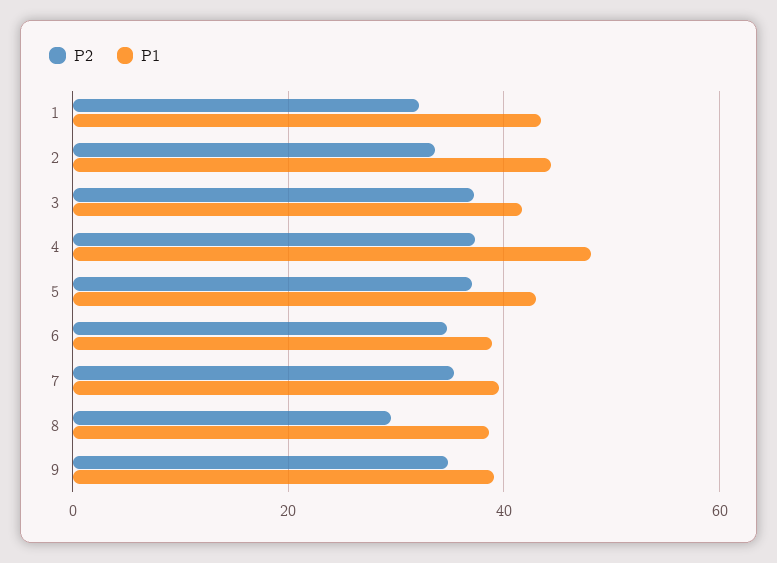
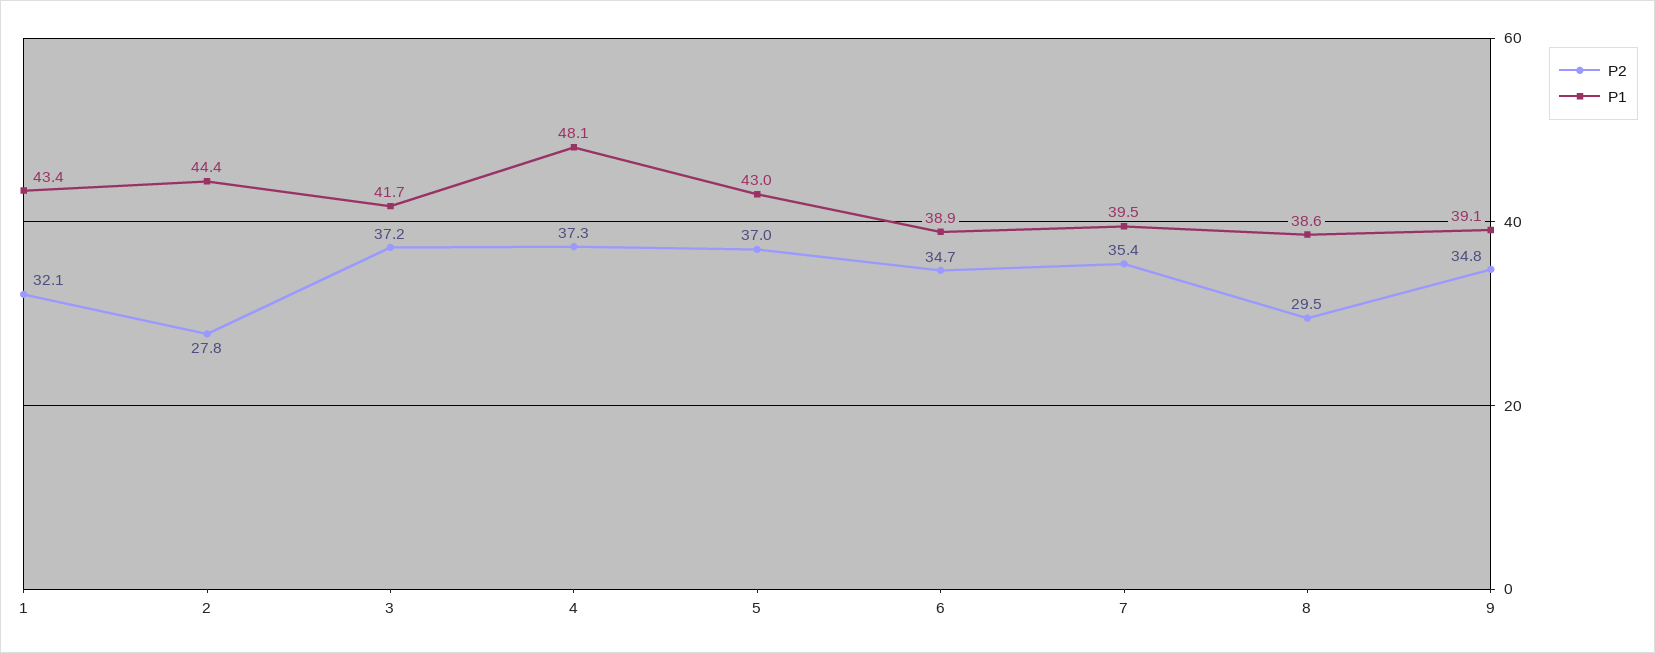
  {
    "P2": {
      "1": 32.1,
-     "2": 34,
+     "2": 27.8,
      "3": 37.2,
      "4": 37.3,
      "5": 37,
      "6": 34.7,
      "7": 35.4,
      "8": 29.5,
      "9": 34.8
    },
    "P1": {
      "1": 43.4,
      "2": 44.4,
      "3": 41.7,
      "4": 48.1,
      "5": 43,
      "6": 38.9,
      "7": 39.5,
      "8": 38.6,
      "9": 39.1
    }
  }

